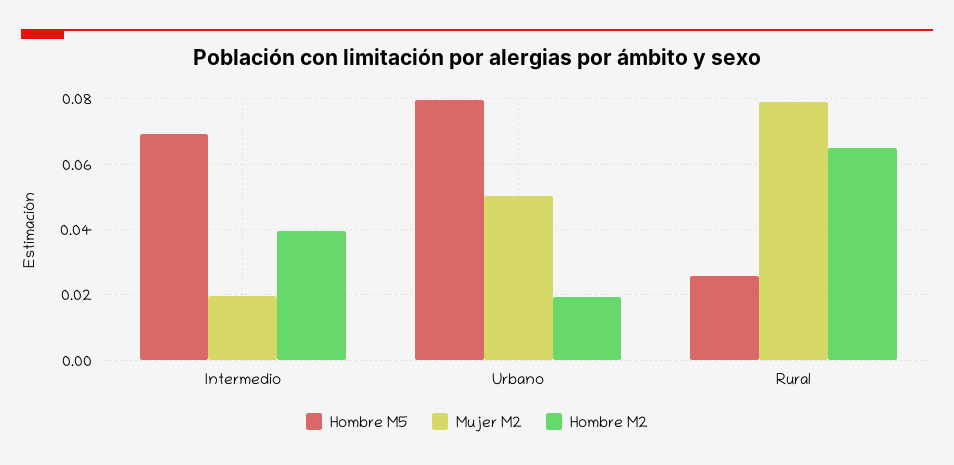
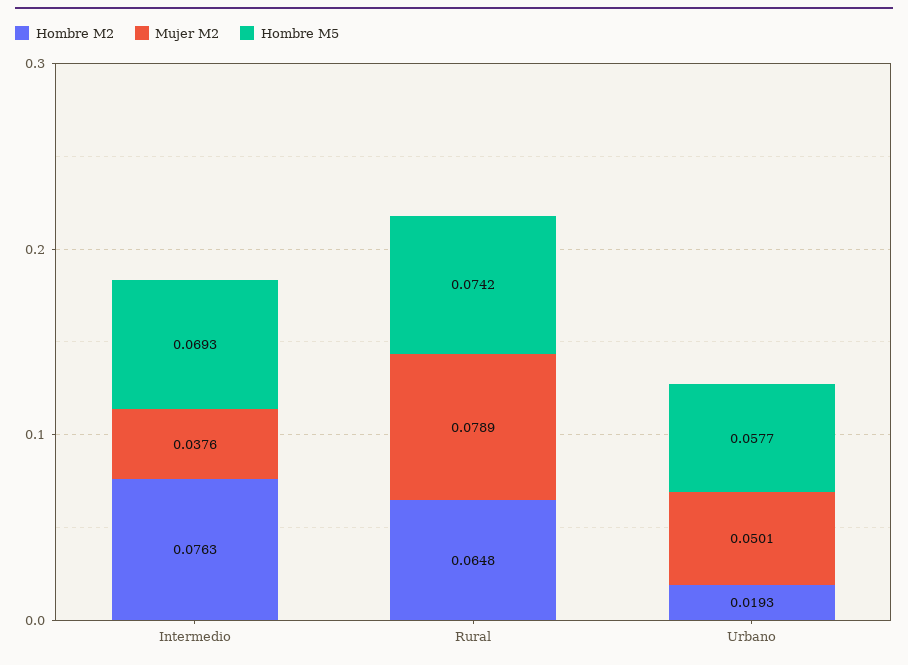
  {
    "Hombre M5": {
      "Intermedio": 0.0693,
-     "Urbano": 0.08,
+     "Urbano": 0.0577,
-     "Rural": 0.026
+     "Rural": 0.0742
    },
    "Mujer M2": {
-     "Intermedio": 0.02,
+     "Intermedio": 0.0376,
      "Urbano": 0.0501,
      "Rural": 0.0789
    },
    "Hombre M2": {
-     "Intermedio": 0.04,
+     "Intermedio": 0.0763,
      "Urbano": 0.0193,
      "Rural": 0.0648
    }
  }

